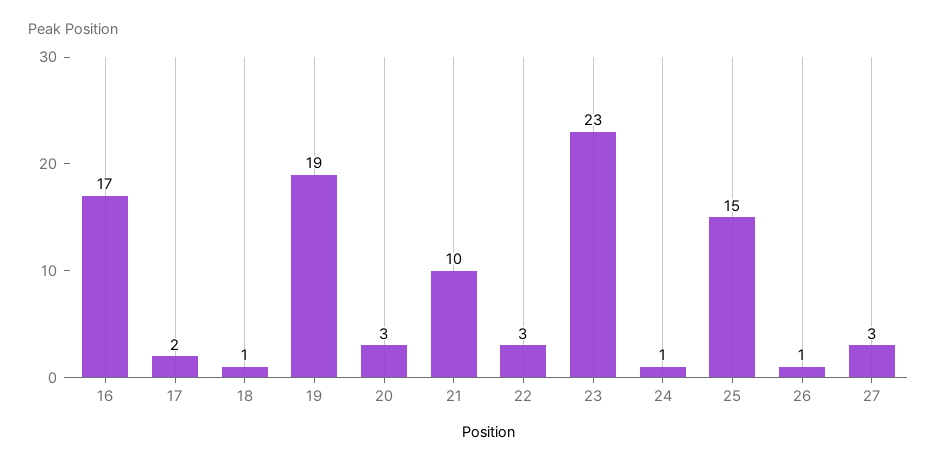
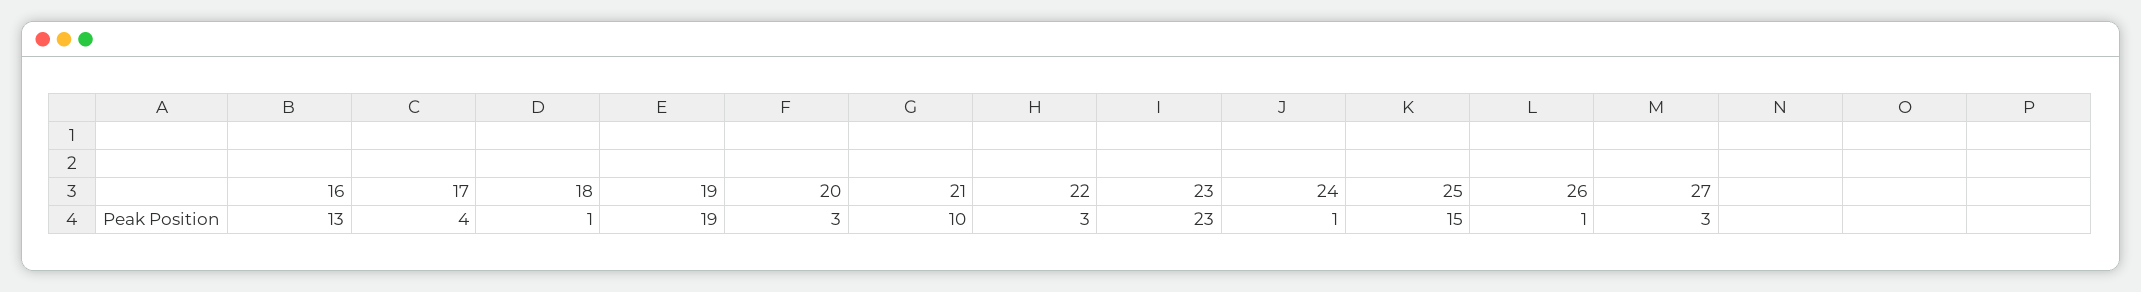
  {
-   "16": 17,
+   "16": 13,
-   "17": 2,
+   "17": 4,
    "18": 1,
    "19": 19,
    "20": 3,
    "21": 10,
    "22": 3,
    "23": 23,
    "24": 1,
    "25": 15,
    "26": 1,
    "27": 3
  }

